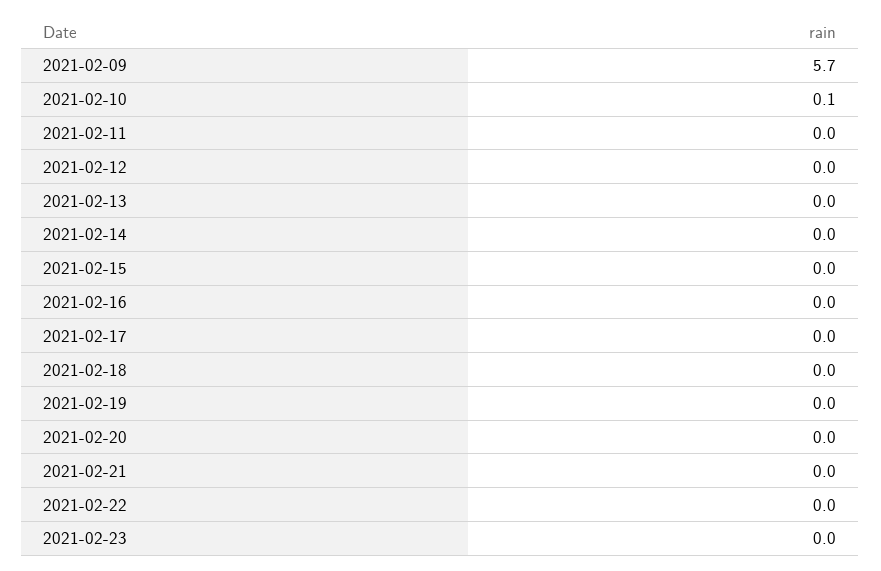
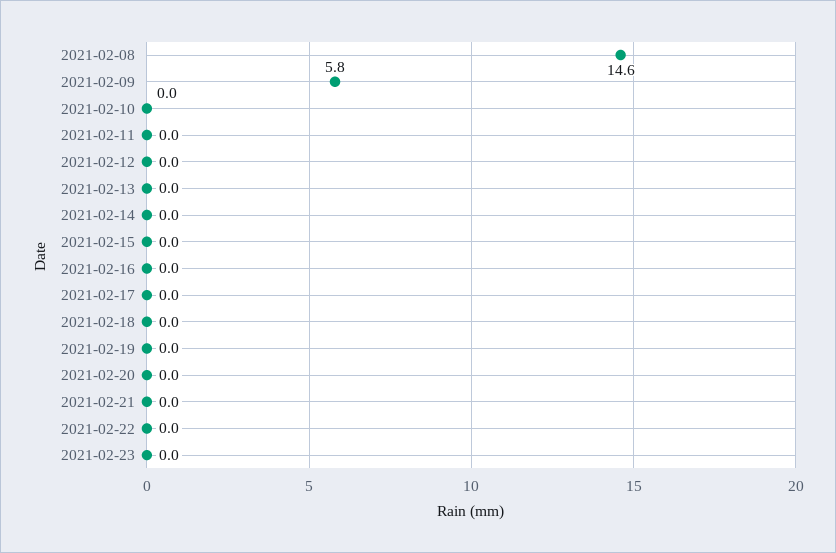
  {
-   "2021-02-09": 5.7,
+   "2021-02-09": 5.8,
-   "2021-02-10": 0.1,
+   "2021-02-10": 0,
    "2021-02-11": 0,
    "2021-02-12": 0,
    "2021-02-13": 0,
    "2021-02-14": 0,
    "2021-02-15": 0,
    "2021-02-16": 0,
    "2021-02-17": 0,
    "2021-02-18": 0,
    "2021-02-19": 0,
    "2021-02-20": 0,
    "2021-02-21": 0,
    "2021-02-22": 0,
-   "2021-02-23": 0
+   "2021-02-23": 0,
+   "2021-02-08": 14.6
  }

